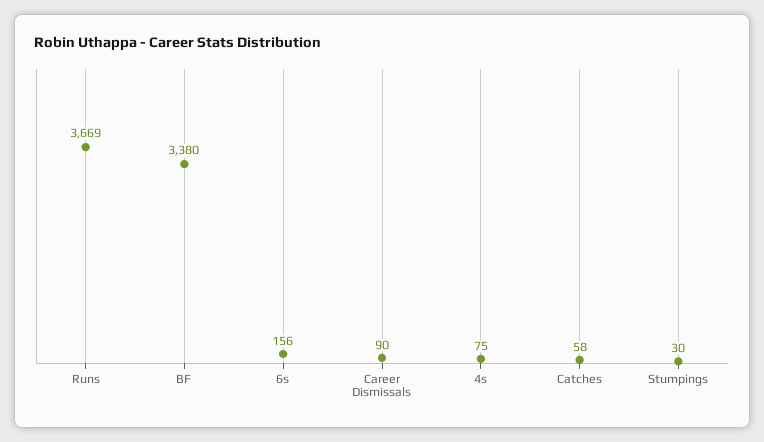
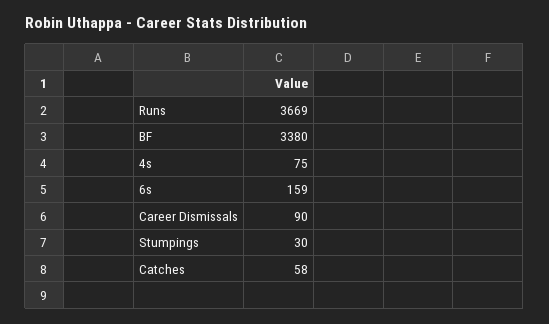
  {
    "Runs": 3669,
    "BF": 3380,
-   "6s": 156,
+   "6s": 159,
    "Career Dismissals": 90,
    "4s": 75,
    "Catches": 58,
    "Stumpings": 30
  }

